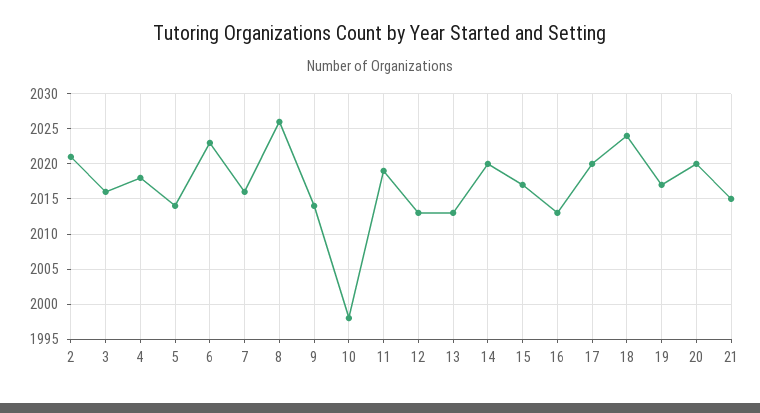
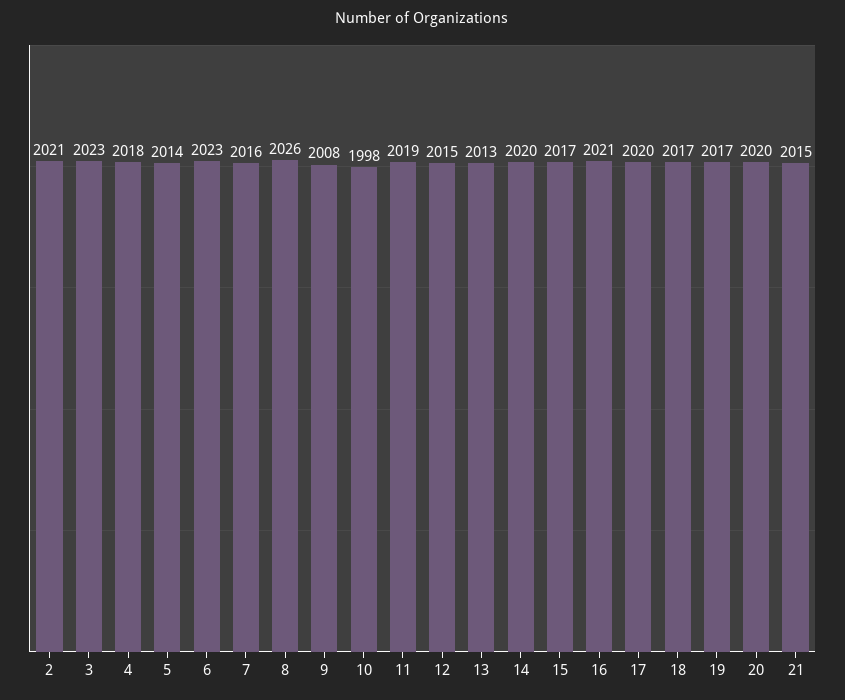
  {
    "2": 2021,
-   "3": 2016,
+   "3": 2023,
    "4": 2018,
    "5": 2014,
    "6": 2023,
    "7": 2016,
    "8": 2026,
-   "9": 2014,
+   "9": 2008,
    "10": 1998,
    "11": 2019,
-   "12": 2013,
+   "12": 2015,
    "13": 2013,
    "14": 2020,
    "15": 2017,
-   "16": 2013,
+   "16": 2021,
    "17": 2020,
-   "18": 2024,
+   "18": 2017,
    "19": 2017,
    "20": 2020,
    "21": 2015
  }

